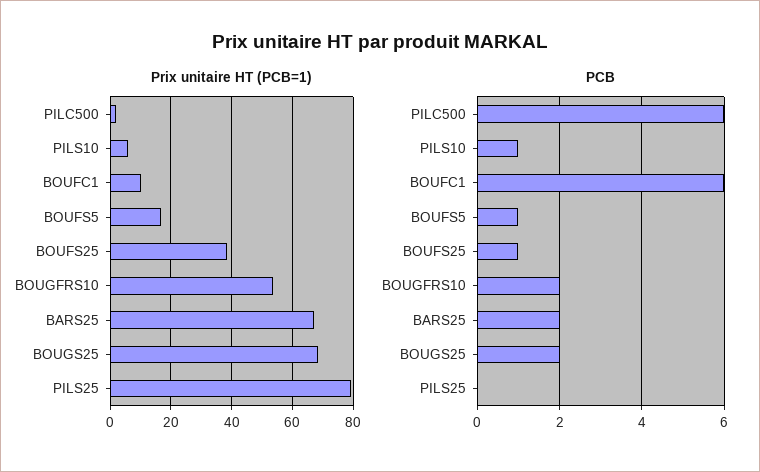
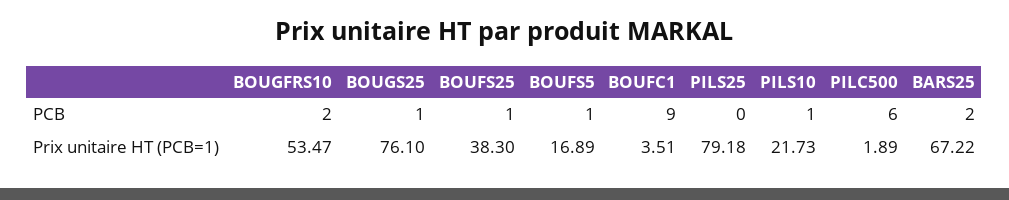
  {
    "Prix unitaire HT (PCB=1)": {
      "PILC500": 1.89,
-     "PILS10": 6,
+     "PILS10": 21.73,
-     "BOUFC1": 10,
+     "BOUFC1": 3.51,
      "BOUFS5": 16.89,
      "BOUFS25": 38.3,
      "BOUGFRS10": 53.47,
      "BARS25": 67.22,
-     "BOUGS25": 68,
+     "BOUGS25": 76.1,
      "PILS25": 79.18
    },
    "PCB": {
      "PILC500": 6,
      "PILS10": 1,
-     "BOUFC1": 6,
+     "BOUFC1": 9,
      "BOUFS5": 1,
      "BOUFS25": 1,
      "BOUGFRS10": 2,
      "BARS25": 2,
-     "BOUGS25": 2,
+     "BOUGS25": 1,
      "PILS25": 0
    }
  }

